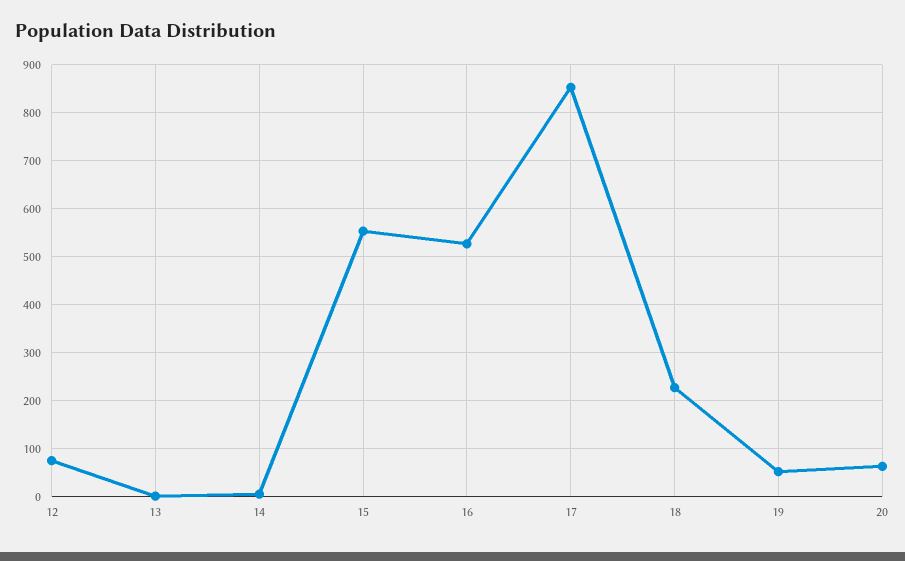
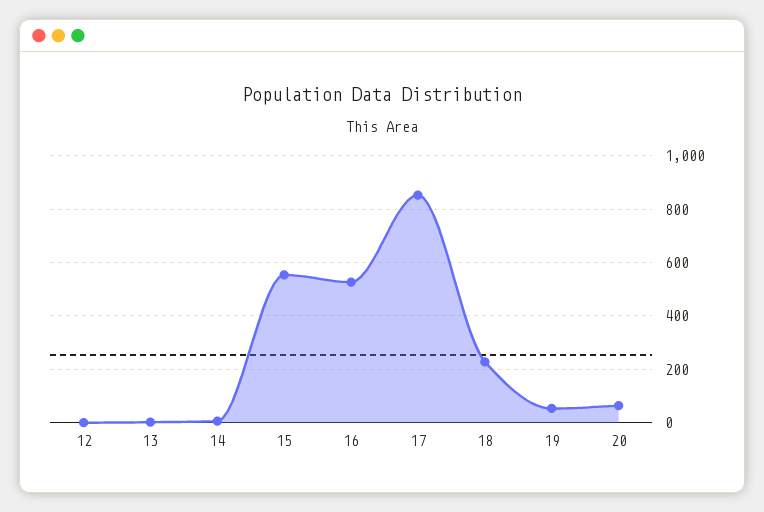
  {
-   "12": 80,
+   "12": 0,
    "13": 0,
    "14": 0,
    "15": 560,
    "16": 520,
    "17": 860,
    "18": 220,
    "19": 60,
    "20": 60
  }

